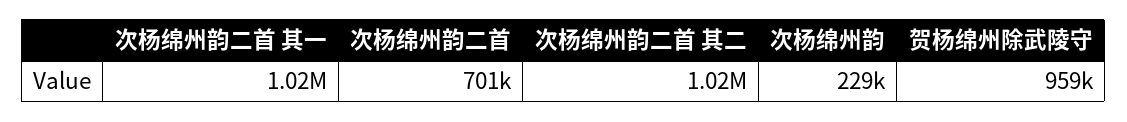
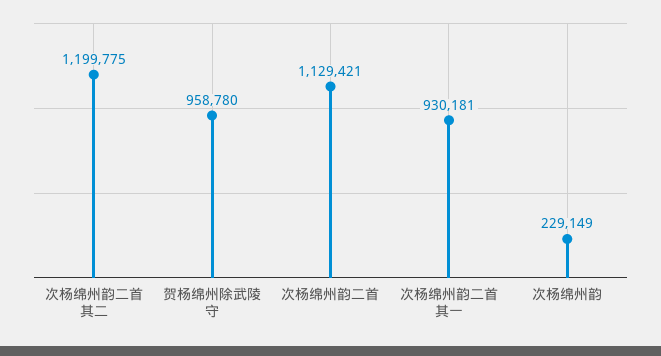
  {
-   "次杨绵州韵二首 其一": 1020000,
+   "次杨绵州韵二首 其一": 930181,
-   "次杨绵州韵二首": 701000,
+   "次杨绵州韵二首": 1129421,
-   "次杨绵州韵二首 其二": 1020000,
+   "次杨绵州韵二首 其二": 1199775,
    "次杨绵州韵": 229149,
    "贺杨绵州除武陵守": 958780
  }

